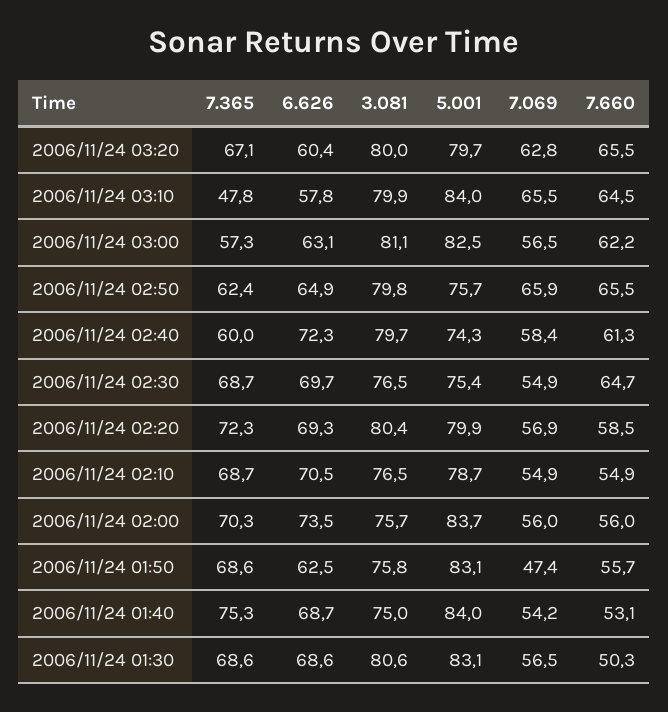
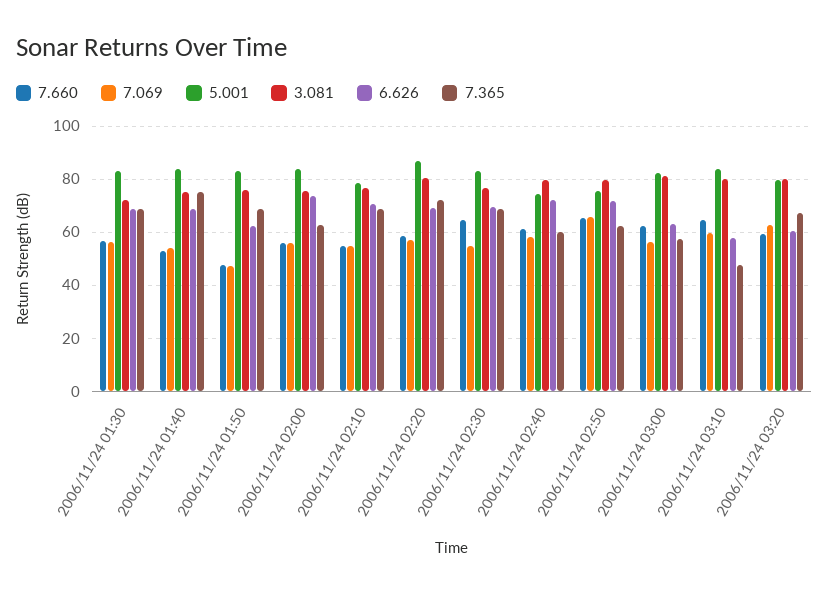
  {
    "7.365": {
      "2006/11/24 03:20": 67.1,
      "2006/11/24 03:10": 47.8,
      "2006/11/24 03:00": 57.3,
      "2006/11/24 02:50": 62.4,
      "2006/11/24 02:40": 60,
      "2006/11/24 02:30": 68.7,
      "2006/11/24 02:20": 72.3,
      "2006/11/24 02:10": 68.7,
-     "2006/11/24 02:00": 70.3,
+     "2006/11/24 02:00": 62.5,
      "2006/11/24 01:50": 68.6,
      "2006/11/24 01:40": 75.3,
      "2006/11/24 01:30": 68.6
    },
    "6.626": {
      "2006/11/24 03:20": 60.4,
      "2006/11/24 03:10": 57.8,
      "2006/11/24 03:00": 63.1,
-     "2006/11/24 02:50": 64.9,
+     "2006/11/24 02:50": 72.5,
      "2006/11/24 02:40": 72.3,
      "2006/11/24 02:30": 69.7,
      "2006/11/24 02:20": 69.3,
      "2006/11/24 02:10": 70.5,
      "2006/11/24 02:00": 73.5,
      "2006/11/24 01:50": 62.5,
      "2006/11/24 01:40": 68.7,
      "2006/11/24 01:30": 68.6
    },
    "3.081": {
      "2006/11/24 03:20": 80,
      "2006/11/24 03:10": 79.9,
      "2006/11/24 03:00": 81.1,
      "2006/11/24 02:50": 79.8,
      "2006/11/24 02:40": 79.7,
      "2006/11/24 02:30": 76.5,
      "2006/11/24 02:20": 80.4,
      "2006/11/24 02:10": 76.5,
      "2006/11/24 02:00": 75.7,
      "2006/11/24 01:50": 75.8,
      "2006/11/24 01:40": 75,
-     "2006/11/24 01:30": 80.6
+     "2006/11/24 01:30": 72.5
    },
    "5.001": {
      "2006/11/24 03:20": 79.7,
      "2006/11/24 03:10": 84,
      "2006/11/24 03:00": 82.5,
      "2006/11/24 02:50": 75.7,
      "2006/11/24 02:40": 74.3,
-     "2006/11/24 02:30": 75.4,
+     "2006/11/24 02:30": 82.5,
-     "2006/11/24 02:20": 79.9,
+     "2006/11/24 02:20": 87.5,
      "2006/11/24 02:10": 78.7,
      "2006/11/24 02:00": 83.7,
      "2006/11/24 01:50": 83.1,
      "2006/11/24 01:40": 84,
      "2006/11/24 01:30": 83.1
    },
    "7.069": {
      "2006/11/24 03:20": 62.8,
-     "2006/11/24 03:10": 65.5,
+     "2006/11/24 03:10": 60,
      "2006/11/24 03:00": 56.5,
      "2006/11/24 02:50": 65.9,
      "2006/11/24 02:40": 58.4,
      "2006/11/24 02:30": 54.9,
      "2006/11/24 02:20": 56.9,
      "2006/11/24 02:10": 54.9,
      "2006/11/24 02:00": 56,
      "2006/11/24 01:50": 47.4,
      "2006/11/24 01:40": 54.2,
      "2006/11/24 01:30": 56.5
    },
    "7.660": {
-     "2006/11/24 03:20": 65.5,
+     "2006/11/24 03:20": 60,
      "2006/11/24 03:10": 64.5,
      "2006/11/24 03:00": 62.2,
      "2006/11/24 02:50": 65.5,
      "2006/11/24 02:40": 61.3,
      "2006/11/24 02:30": 64.7,
      "2006/11/24 02:20": 58.5,
      "2006/11/24 02:10": 54.9,
      "2006/11/24 02:00": 56,
-     "2006/11/24 01:50": 55.7,
+     "2006/11/24 01:50": 47.5,
      "2006/11/24 01:40": 53.1,
-     "2006/11/24 01:30": 50.3
+     "2006/11/24 01:30": 57.5
    }
  }

